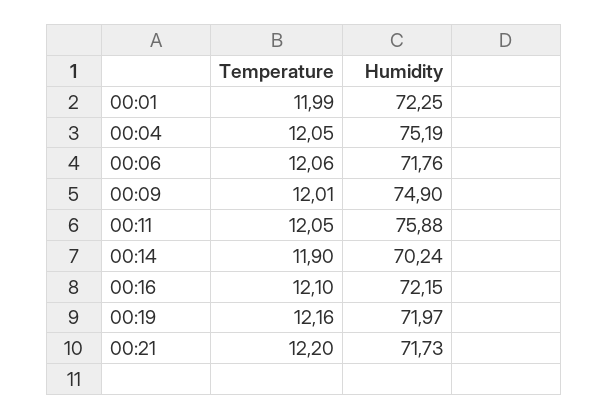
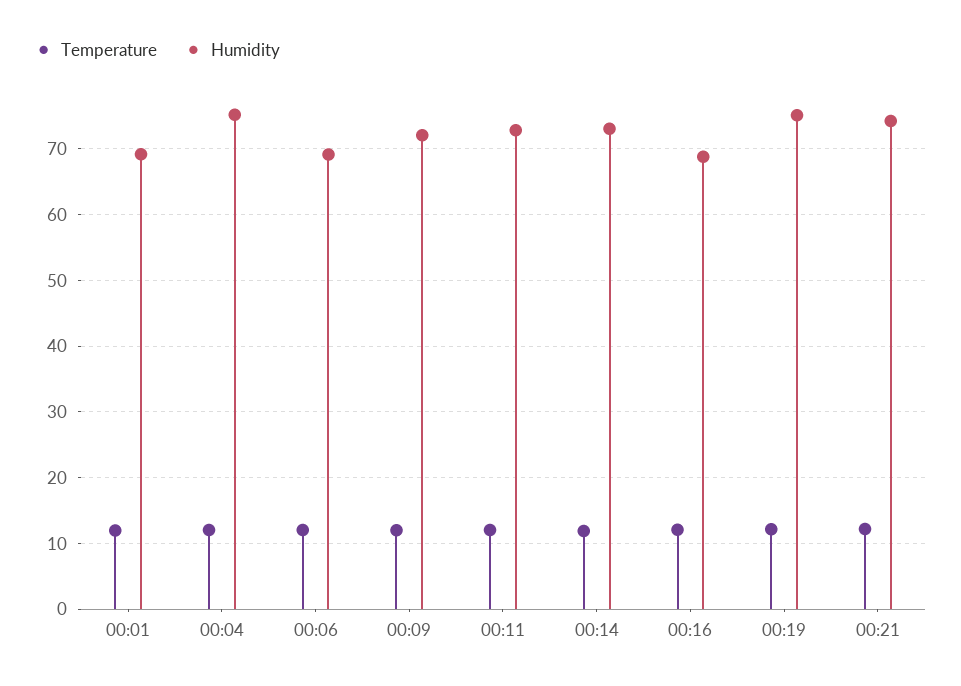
  {
    "Temperature": {
      "00:01": 11.99,
      "00:04": 12.05,
      "00:06": 12.06,
      "00:09": 12.01,
      "00:11": 12.05,
      "00:14": 11.9,
      "00:16": 12.1,
      "00:19": 12.16,
      "00:21": 12.2
    },
    "Humidity": {
-     "00:01": 72.25,
+     "00:01": 69,
      "00:04": 75.19,
-     "00:06": 71.76,
+     "00:06": 69,
-     "00:09": 74.9,
+     "00:09": 72,
-     "00:11": 75.88,
+     "00:11": 73,
-     "00:14": 70.24,
+     "00:14": 73,
-     "00:16": 72.15,
+     "00:16": 69,
-     "00:19": 71.97,
+     "00:19": 75,
-     "00:21": 71.73
+     "00:21": 74
    }
  }

